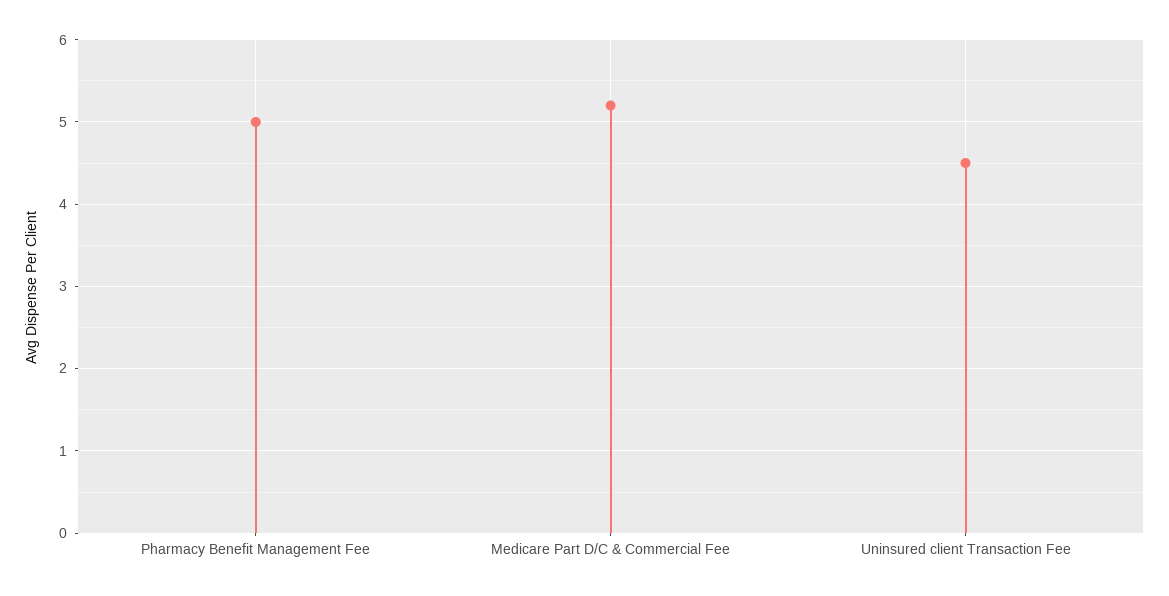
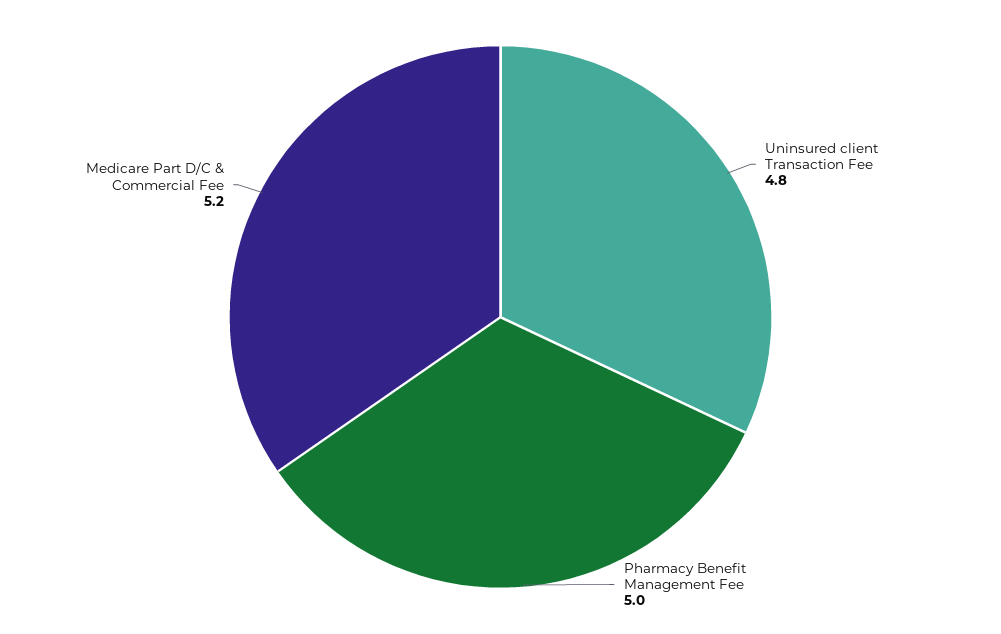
  {
    "Pharmacy Benefit Management Fee": 5,
    "Medicare Part D/C & Commercial Fee": 5.2,
-   "Uninsured client Transaction Fee": 4.5
+   "Uninsured client Transaction Fee": 4.8
  }

